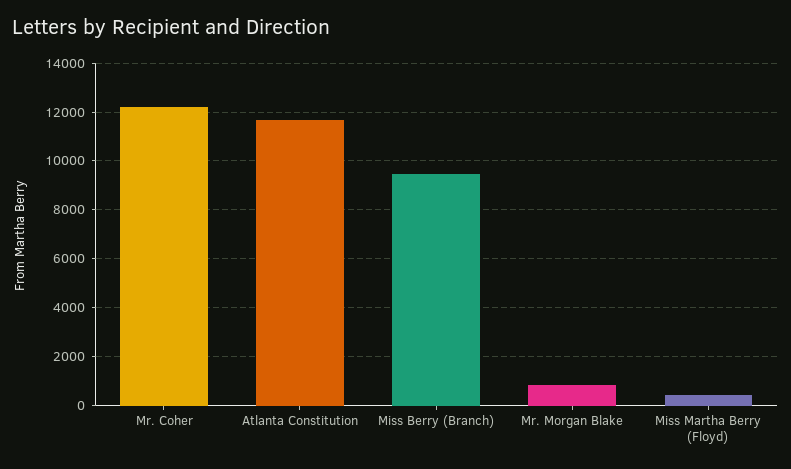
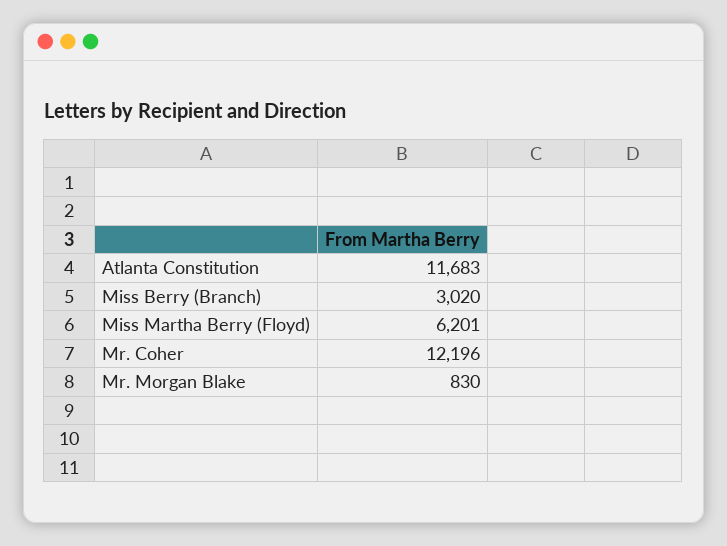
  {
    "Mr. Coher": 12196,
    "Atlanta Constitution": 11683,
-   "Miss Berry (Branch)": 9500,
+   "Miss Berry (Branch)": 3020,
    "Mr. Morgan Blake": 830,
-   "Miss Martha Berry (Floyd)": 500
+   "Miss Martha Berry (Floyd)": 6201
  }

